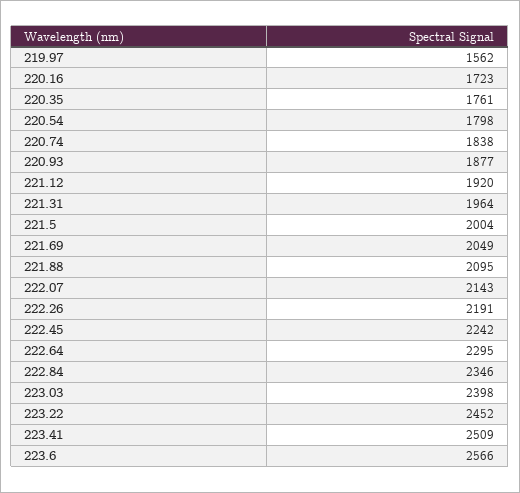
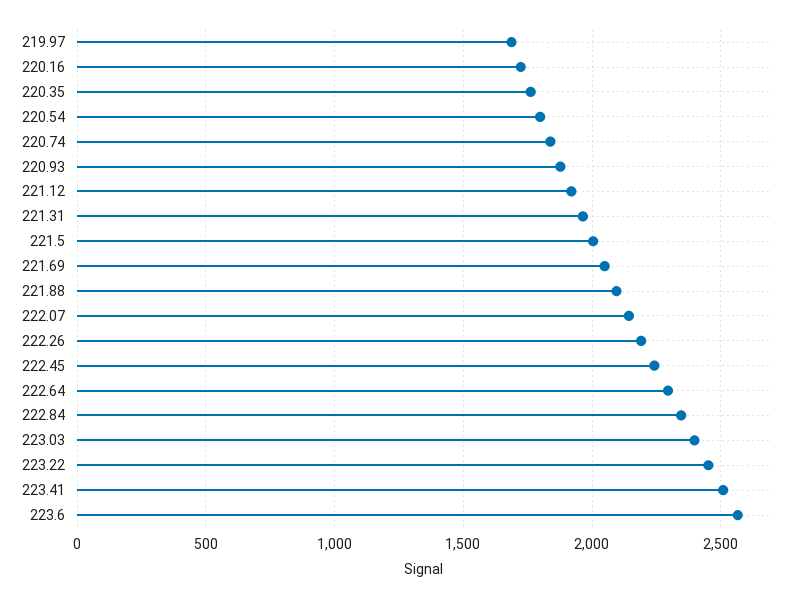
  {
-   "219.97": 1562,
+   "219.97": 1700,
    "220.16": 1723,
    "220.35": 1761,
    "220.54": 1798,
    "220.74": 1838,
    "220.93": 1877,
    "221.12": 1920,
    "221.31": 1964,
    "221.5": 2004,
    "221.69": 2049,
    "221.88": 2095,
    "222.07": 2143,
    "222.26": 2191,
    "222.45": 2242,
    "222.64": 2295,
    "222.84": 2346,
    "223.03": 2398,
    "223.22": 2452,
    "223.41": 2509,
    "223.6": 2566
  }

